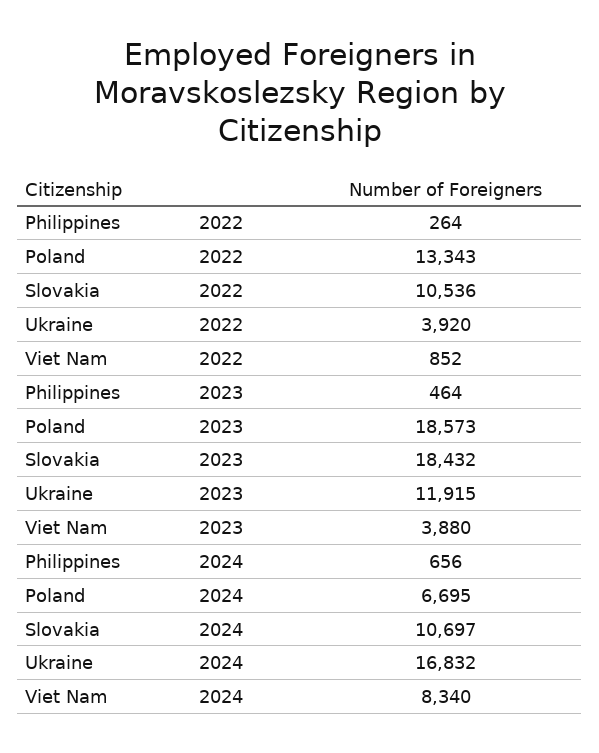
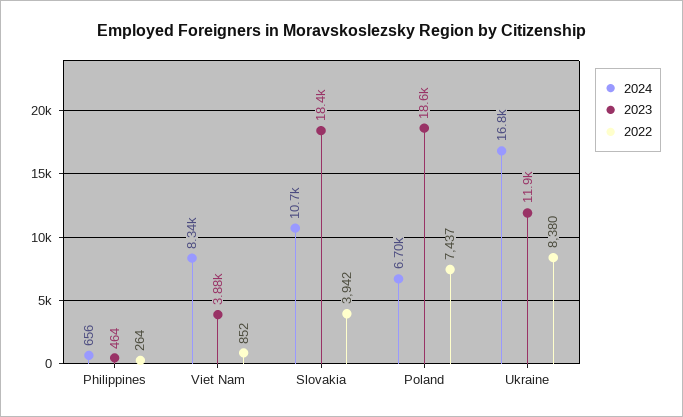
  {
    "2022": {
      "Philippines": 264,
-     "Poland": 13343,
+     "Poland": 7437,
-     "Slovakia": 10536,
+     "Slovakia": 3942,
-     "Ukraine": 3920,
+     "Ukraine": 8380,
      "Viet Nam": 852
    },
    "2023": {
      "Philippines": 464,
      "Poland": 18573,
      "Slovakia": 18432,
      "Ukraine": 11915,
      "Viet Nam": 3880
    },
    "2024": {
      "Philippines": 656,
      "Poland": 6695,
      "Slovakia": 10697,
      "Ukraine": 16832,
      "Viet Nam": 8340
    }
  }

